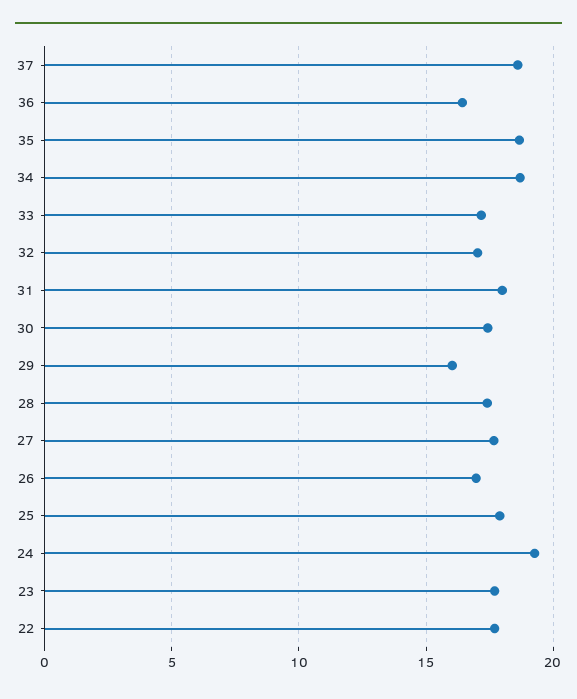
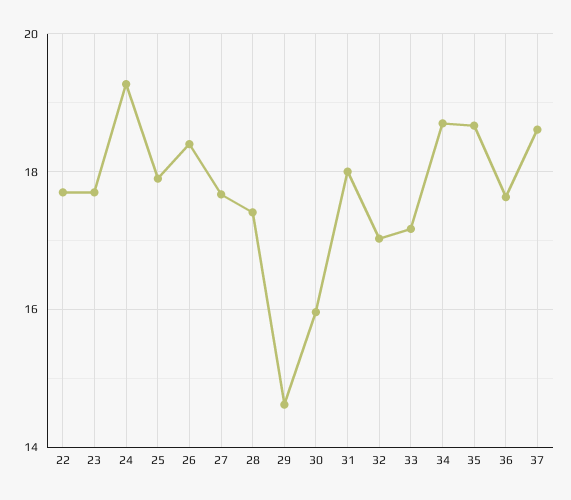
  {
    "37": 18.6,
-   "36": 16.5,
+   "36": 17.6,
    "35": 18.6,
    "34": 18.8,
    "33": 17.2,
    "32": 17,
    "31": 18,
-   "30": 17.5,
+   "30": 16,
-   "29": 16,
+   "29": 14.6,
    "28": 17.4,
    "27": 17.6,
-   "26": 17,
+   "26": 18.4,
    "25": 18,
    "24": 19.2,
    "23": 17.8,
    "22": 17.8
  }

